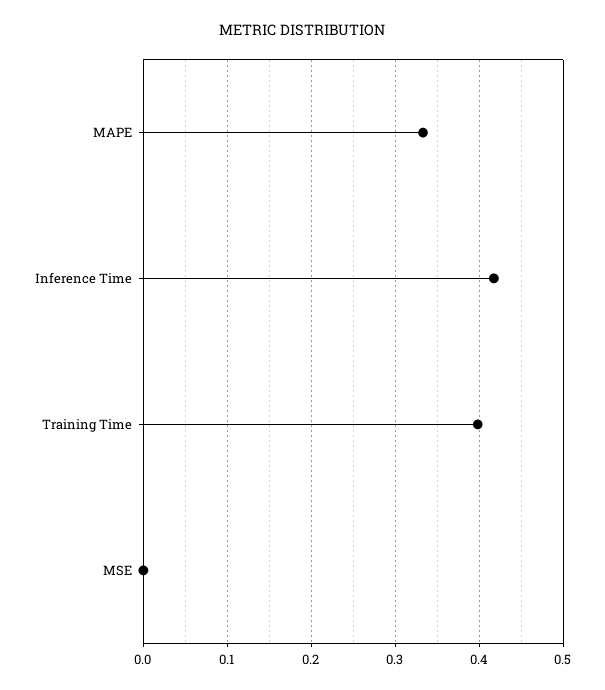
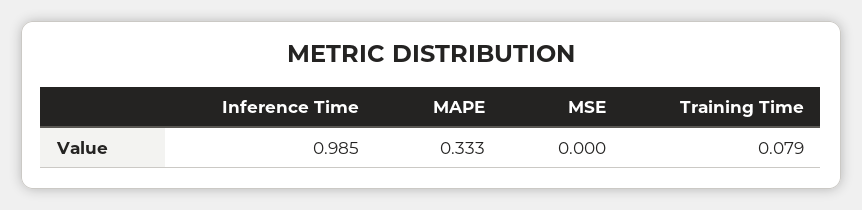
  {
    "MAPE": 0.333,
-   "Inference Time": 0.42,
+   "Inference Time": 0.985,
-   "Training Time": 0.4,
+   "Training Time": 0.079,
    "MSE": 0
  }

